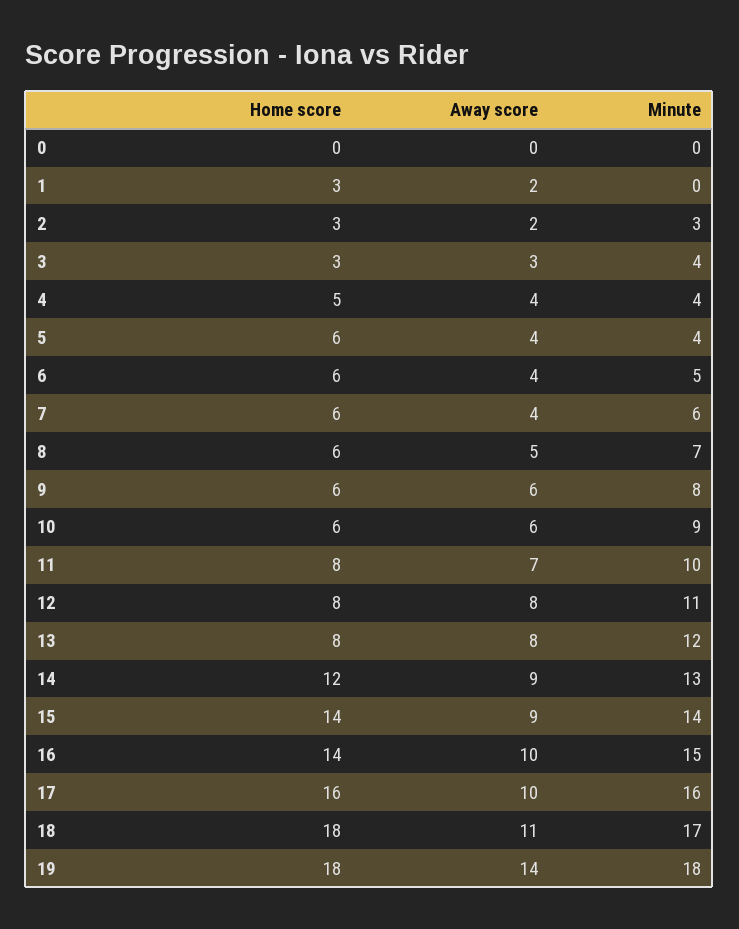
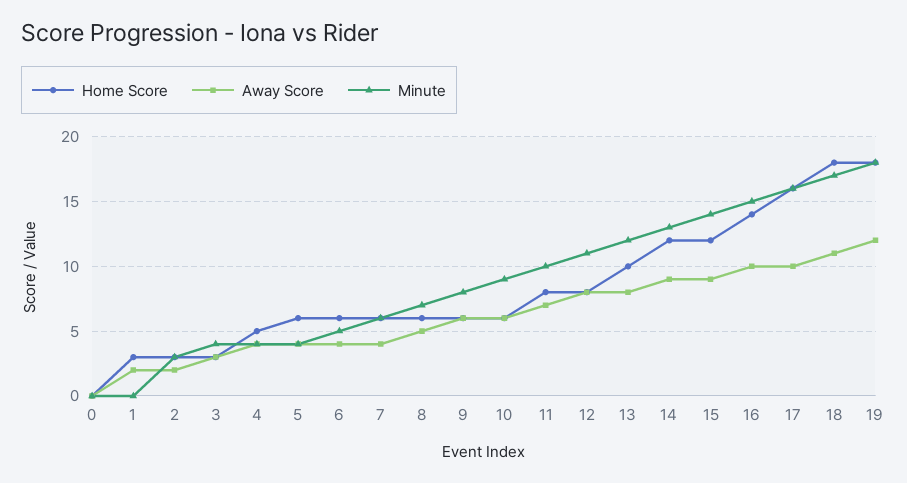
  {
    "Home score": {
      "0": 0,
      "1": 3,
      "2": 3,
      "3": 3,
      "4": 5,
      "5": 6,
      "6": 6,
      "7": 6,
      "8": 6,
      "9": 6,
      "10": 6,
      "11": 8,
      "12": 8,
-     "13": 8,
+     "13": 10,
      "14": 12,
-     "15": 14,
+     "15": 12,
      "16": 14,
      "17": 16,
      "18": 18,
      "19": 18
    },
    "Away score": {
      "0": 0,
      "1": 2,
      "2": 2,
      "3": 3,
      "4": 4,
      "5": 4,
      "6": 4,
      "7": 4,
      "8": 5,
      "9": 6,
      "10": 6,
      "11": 7,
      "12": 8,
      "13": 8,
      "14": 9,
      "15": 9,
      "16": 10,
      "17": 10,
      "18": 11,
-     "19": 14
+     "19": 12
    },
    "Minute": {
      "0": 0,
      "1": 0,
      "2": 3,
      "3": 4,
      "4": 4,
      "5": 4,
      "6": 5,
      "7": 6,
      "8": 7,
      "9": 8,
      "10": 9,
      "11": 10,
      "12": 11,
      "13": 12,
      "14": 13,
      "15": 14,
      "16": 15,
      "17": 16,
      "18": 17,
      "19": 18
    }
  }

